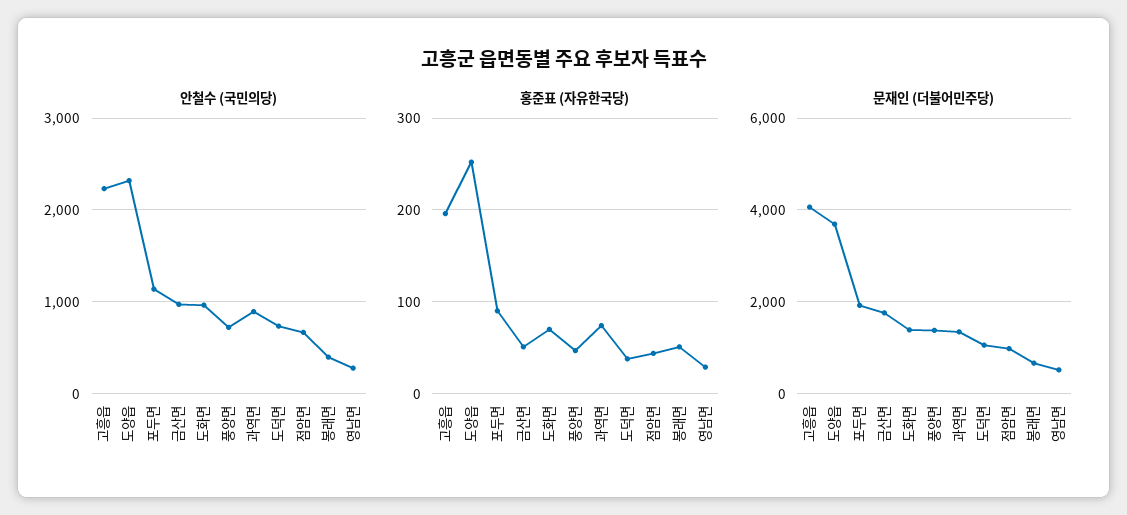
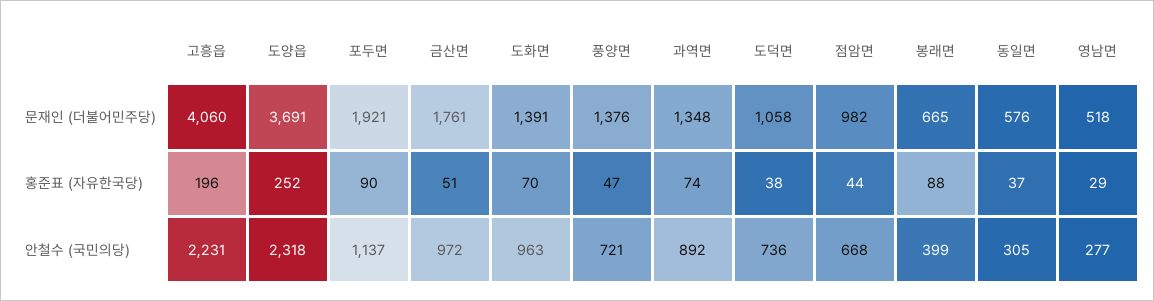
  {
    "안철수 (국민의당)": {
      "고흥읍": 2231,
      "도양읍": 2318,
      "포두면": 1137,
      "금산면": 972,
      "도화면": 963,
      "풍양면": 721,
      "과역면": 892,
      "도덕면": 736,
      "점암면": 668,
      "봉래면": 399,
-     "영남면": 277
+     "영남면": 277,
+     "동일면": 305
    },
    "홍준표 (자유한국당)": {
      "고흥읍": 196,
      "도양읍": 252,
      "포두면": 90,
      "금산면": 51,
      "도화면": 70,
      "풍양면": 47,
      "과역면": 74,
      "도덕면": 38,
      "점암면": 44,
-     "봉래면": 50,
+     "봉래면": 88,
-     "영남면": 29
+     "영남면": 29,
+     "동일면": 37
    },
    "문재인 (더불어민주당)": {
      "고흥읍": 4060,
      "도양읍": 3691,
      "포두면": 1921,
      "금산면": 1761,
      "도화면": 1391,
      "풍양면": 1376,
      "과역면": 1348,
      "도덕면": 1058,
      "점암면": 982,
      "봉래면": 665,
-     "영남면": 518
+     "영남면": 518,
+     "동일면": 576
    }
  }

